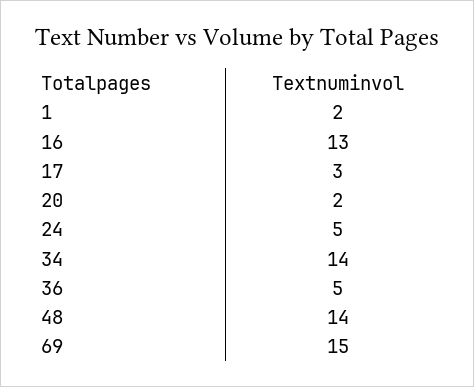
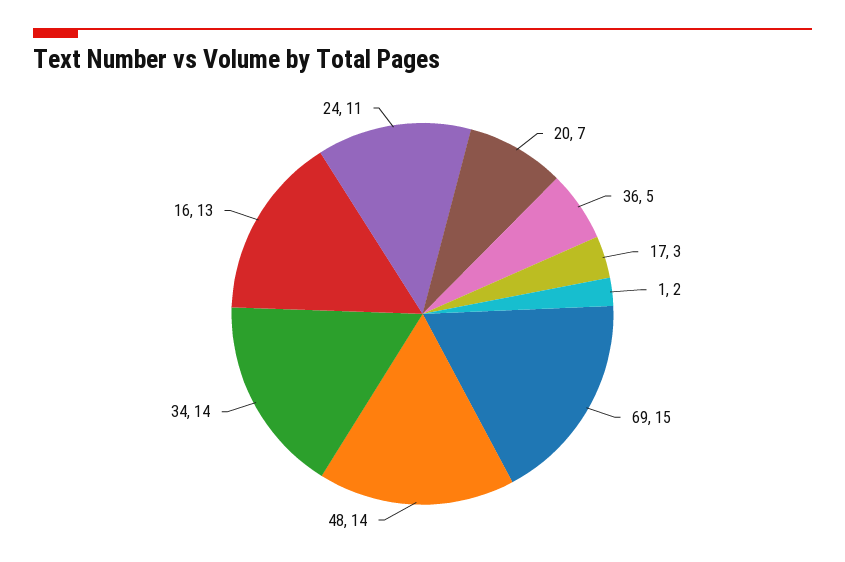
  {
    "1": 2,
    "16": 13,
    "17": 3,
-   "20": 2,
+   "20": 7,
-   "24": 5,
+   "24": 11,
    "34": 14,
    "36": 5,
    "48": 14,
    "69": 15
  }

